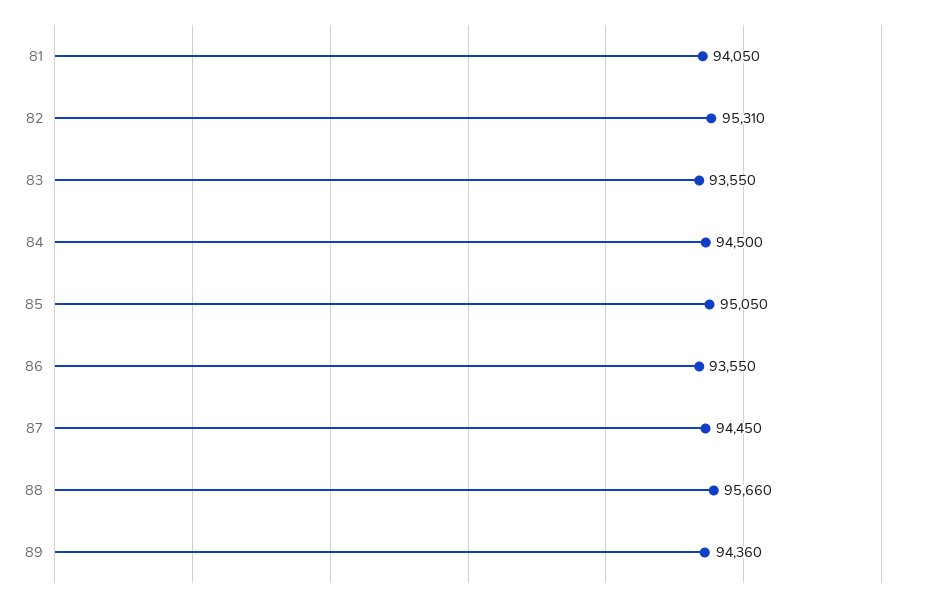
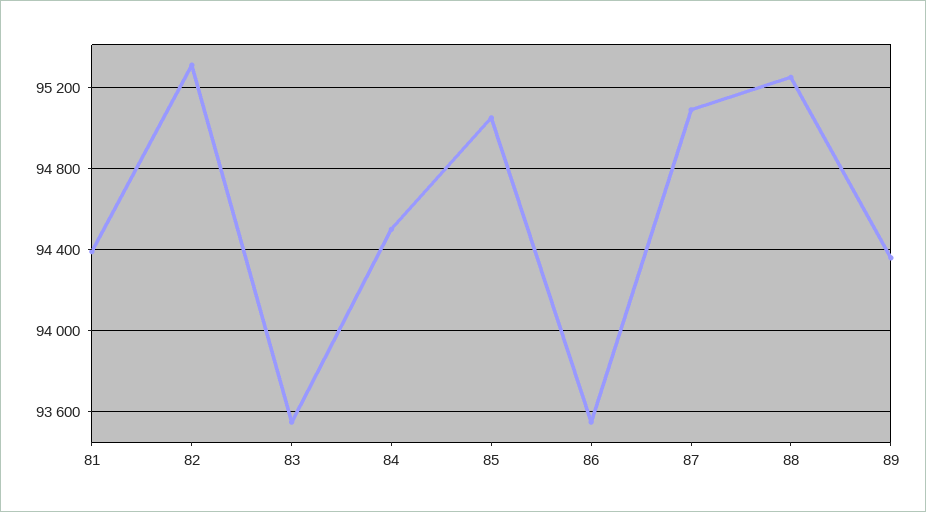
  {
-   "81": 94050,
+   "81": 94400,
    "82": 95310,
    "83": 93550,
    "84": 94500,
    "85": 95050,
    "86": 93550,
-   "87": 94450,
+   "87": 95100,
-   "88": 95660,
+   "88": 95250,
    "89": 94360
  }

